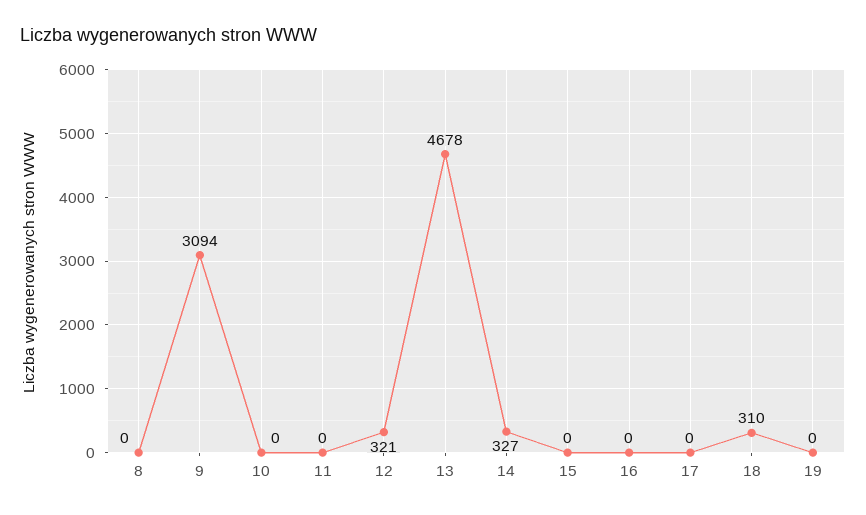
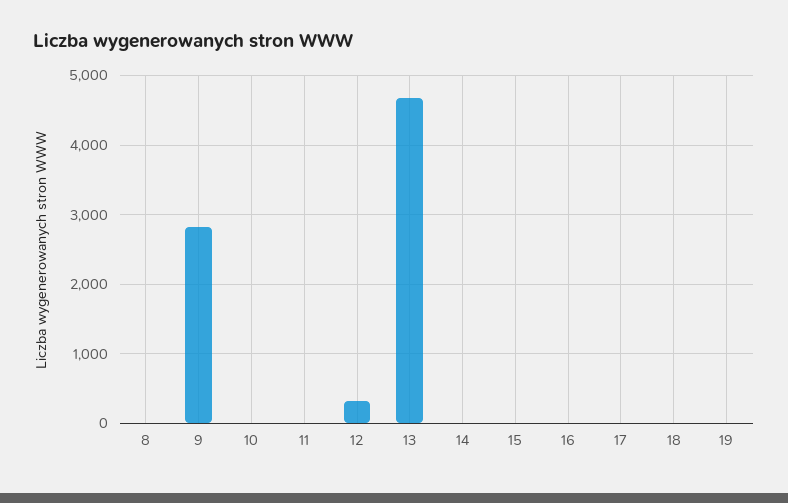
  {
    "8": 0,
-   "9": 3094,
+   "9": 2800,
    "10": 0,
    "11": 0,
    "12": 321,
    "13": 4678,
-   "14": 327,
+   "14": 0,
    "15": 0,
    "16": 0,
    "17": 0,
-   "18": 310,
+   "18": 0,
    "19": 0
  }

